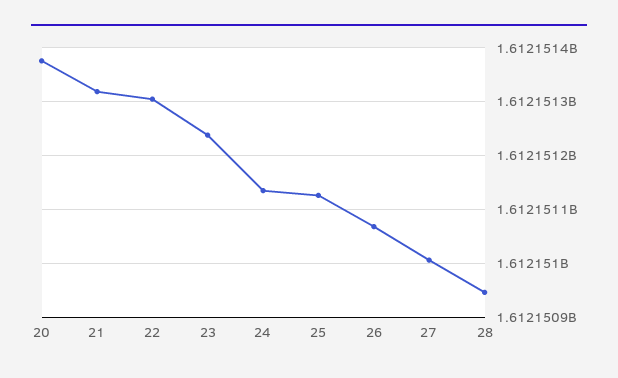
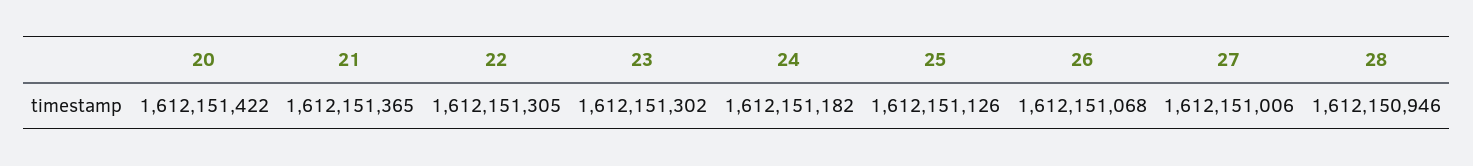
  {
-   "20": 1612151380,
+   "20": 1612151422,
-   "21": 1612151320,
+   "21": 1612151365,
    "22": 1612151305,
-   "23": 1612151240,
+   "23": 1612151302,
-   "24": 1612151140,
+   "24": 1612151182,
    "25": 1612151126,
    "26": 1612151068,
    "27": 1612151006,
    "28": 1612150946
  }

